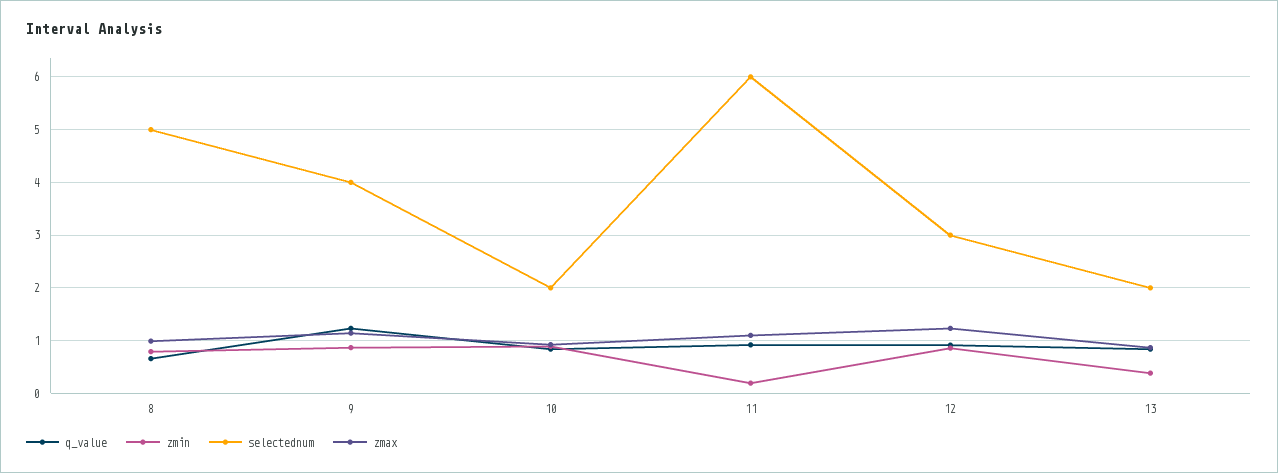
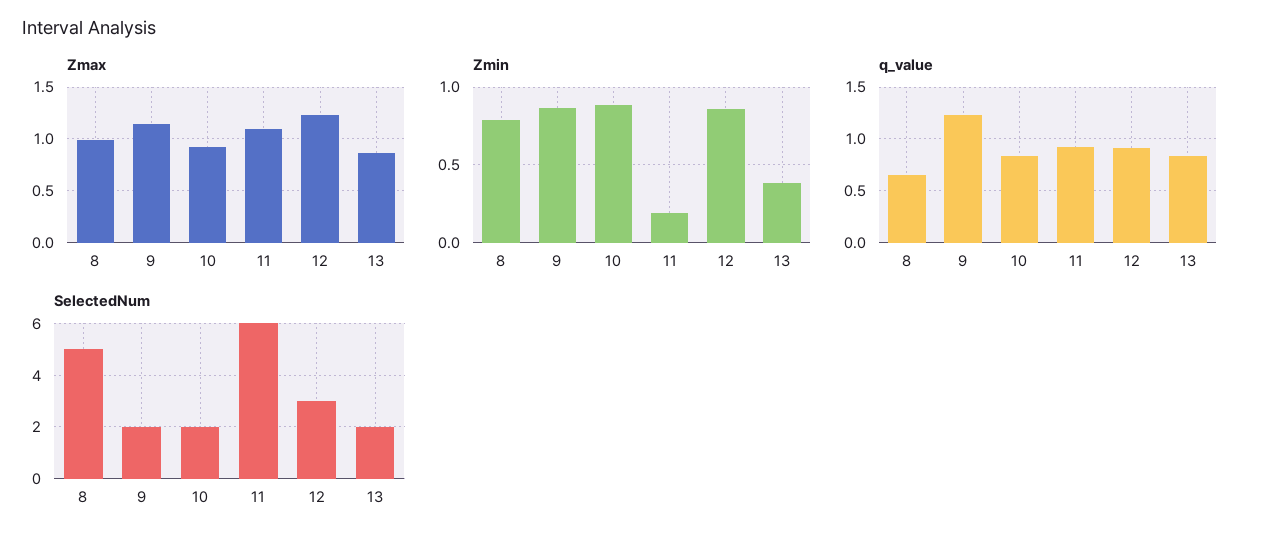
  {
    "q_value": {
      "8": 0.7,
      "9": 1.2,
      "10": 0.8,
      "11": 0.9,
      "12": 0.9,
      "13": 0.8
    },
    "zmin": {
      "8": 0.8,
      "9": 0.85,
      "10": 0.9,
      "11": 0.2,
      "12": 0.85,
      "13": 0.4
    },
    "selectednum": {
      "8": 5,
-     "9": 4,
+     "9": 2,
      "10": 2,
      "11": 6,
      "12": 3,
      "13": 2
    },
    "zmax": {
      "8": 1,
      "9": 1.1,
      "10": 0.9,
      "11": 1.1,
      "12": 1.2,
      "13": 0.9
    }
  }

